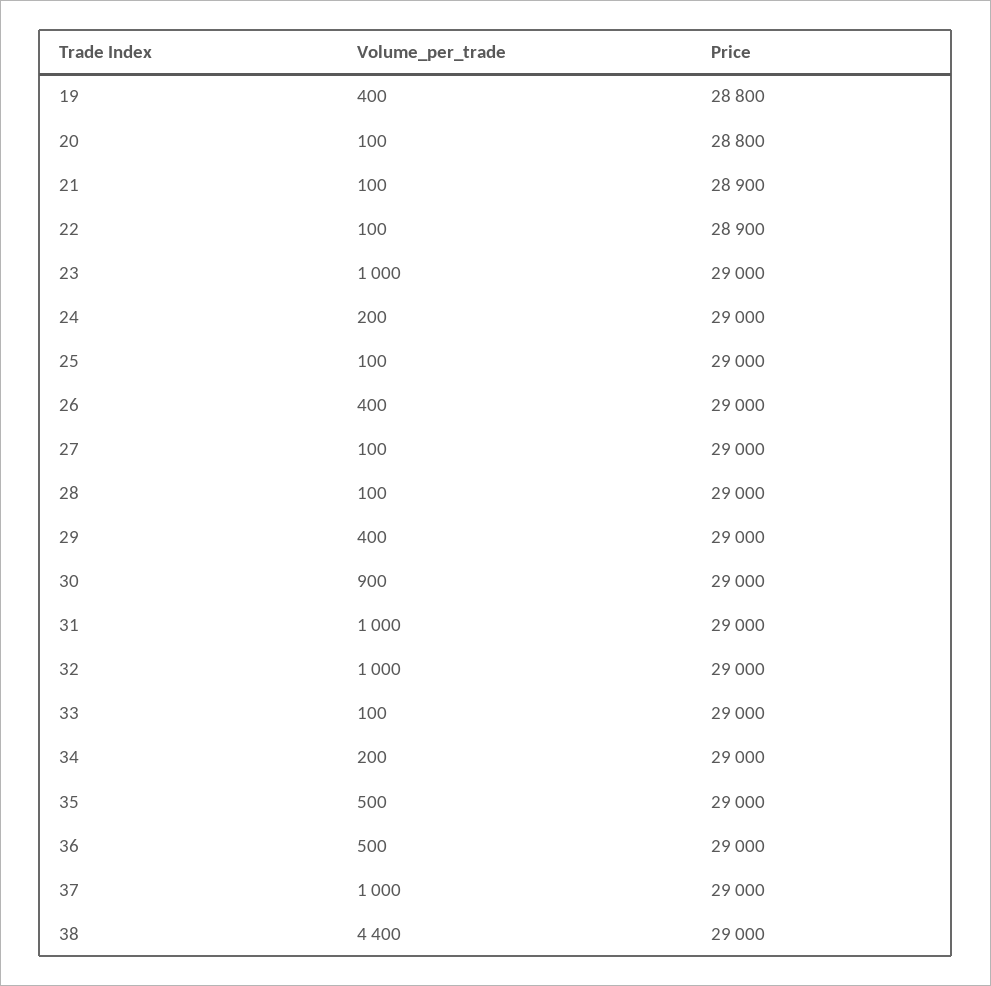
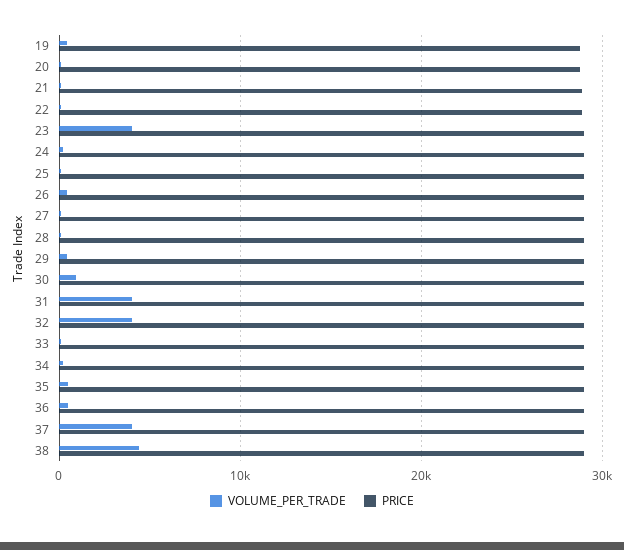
  {
    "Volume_per_trade": {
      "19": 400,
      "20": 100,
      "21": 100,
      "22": 100,
-     "23": 1000,
+     "23": 4000,
      "24": 200,
      "25": 100,
      "26": 400,
      "27": 100,
      "28": 100,
      "29": 400,
      "30": 900,
-     "31": 1000,
+     "31": 4000,
-     "32": 1000,
+     "32": 4000,
      "33": 100,
      "34": 200,
      "35": 500,
      "36": 500,
-     "37": 1000,
+     "37": 4000,
      "38": 4400
    },
    "Price": {
      "19": 28800,
      "20": 28800,
      "21": 28900,
      "22": 28900,
      "23": 29000,
      "24": 29000,
      "25": 29000,
      "26": 29000,
      "27": 29000,
      "28": 29000,
      "29": 29000,
      "30": 29000,
      "31": 29000,
      "32": 29000,
      "33": 29000,
      "34": 29000,
      "35": 29000,
      "36": 29000,
      "37": 29000,
      "38": 29000
    }
  }

